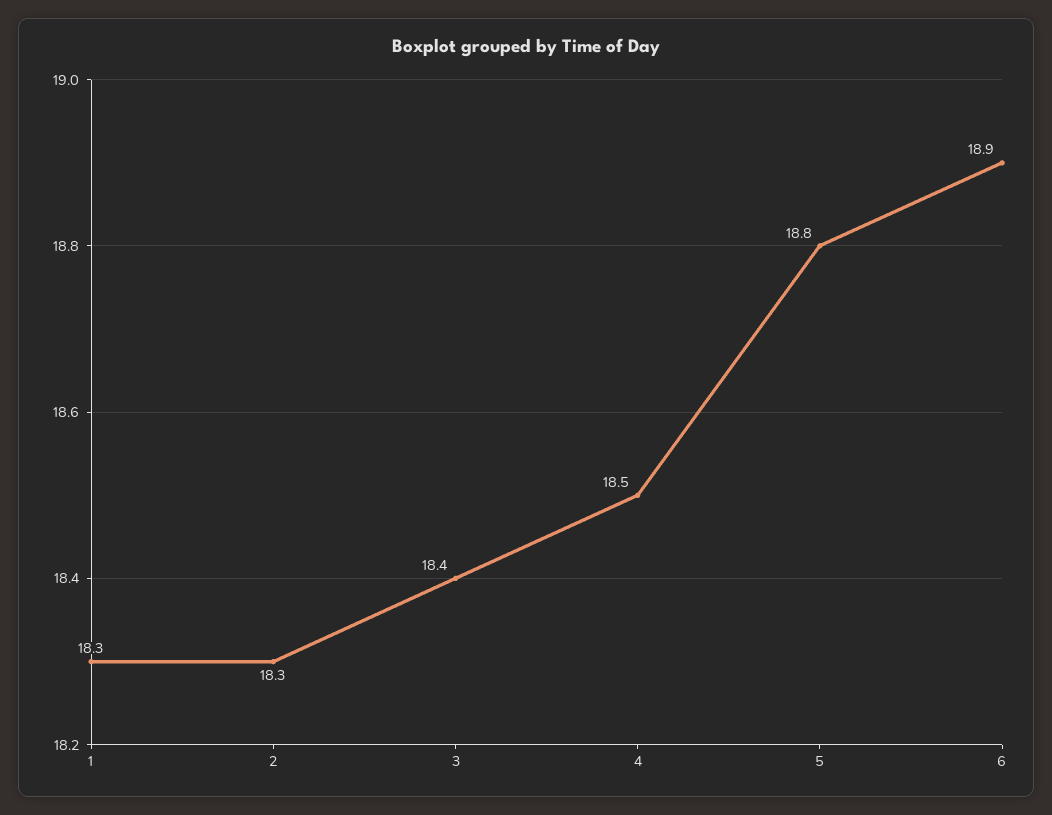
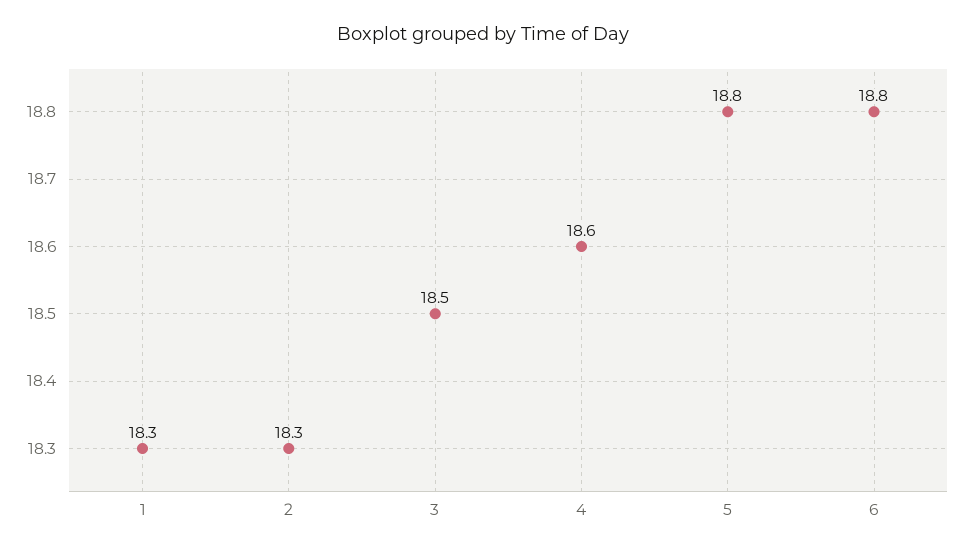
  {
    "1": 18.3,
    "2": 18.3,
-   "3": 18.4,
+   "3": 18.5,
-   "4": 18.5,
+   "4": 18.6,
    "5": 18.8,
-   "6": 18.9
+   "6": 18.8
  }

